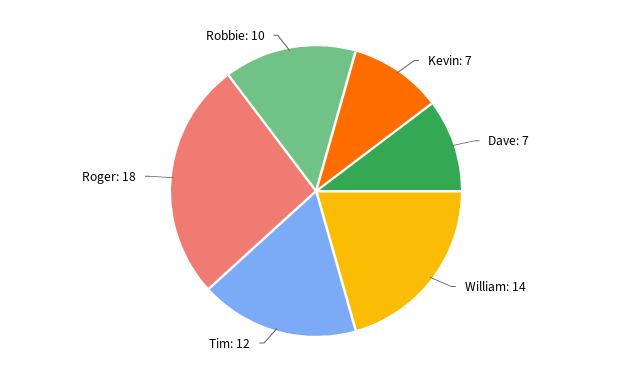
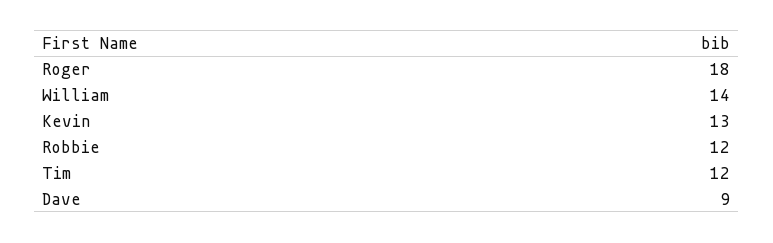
  {
-   "Kevin": 7,
+   "Kevin": 13,
-   "Dave": 7,
+   "Dave": 9,
    "William": 14,
    "Tim": 12,
    "Roger": 18,
-   "Robbie": 10
+   "Robbie": 12
  }

